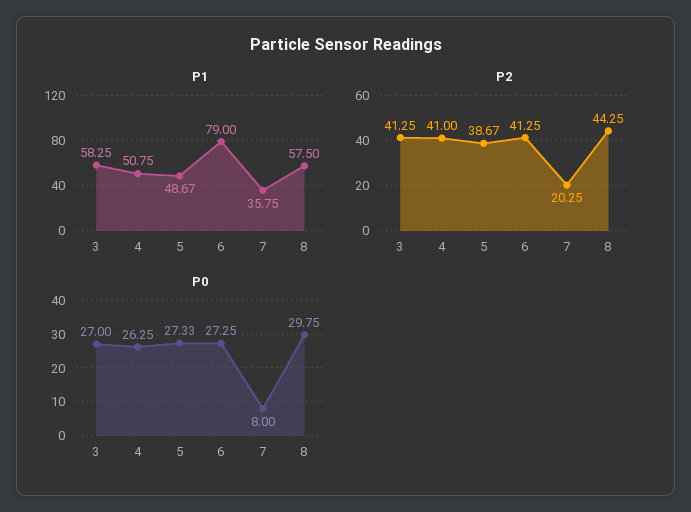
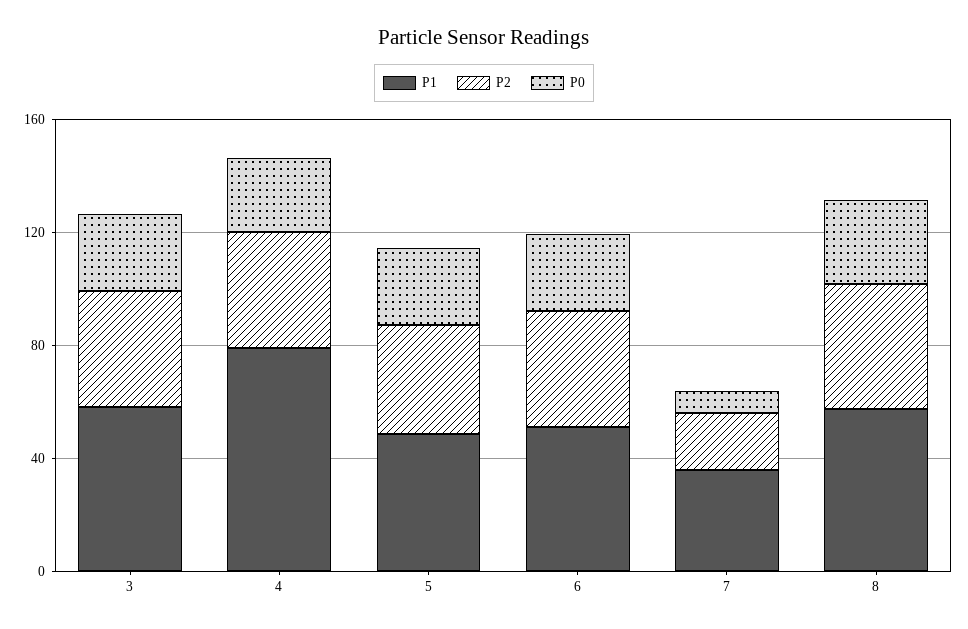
  {
    "P1": {
      "3": 58.25,
-     "4": 50.75,
+     "4": 80,
      "5": 48.67,
-     "6": 79,
+     "6": 50,
      "7": 35.75,
      "8": 57.5
    },
    "P2": {
      "3": 41.25,
      "4": 41,
      "5": 38.67,
      "6": 41.25,
      "7": 20.25,
      "8": 44.25
    },
    "P0": {
      "3": 27,
      "4": 26.25,
      "5": 27.33,
      "6": 27.25,
      "7": 8,
      "8": 29.75
    }
  }

